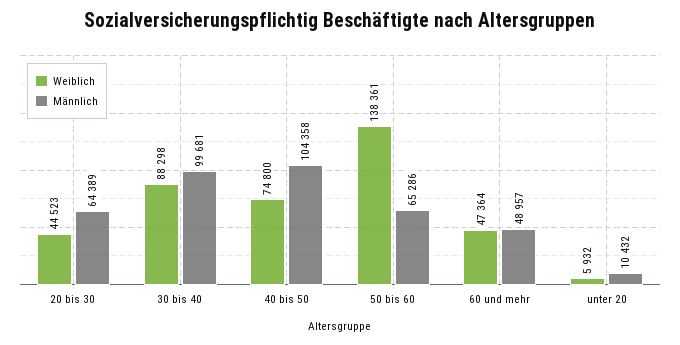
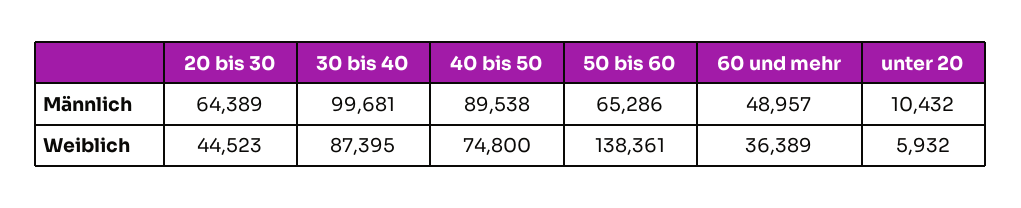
  {
    "Weiblich": {
      "20 bis 30": 44523,
-     "30 bis 40": 88298,
+     "30 bis 40": 87395,
      "40 bis 50": 74800,
      "50 bis 60": 138361,
-     "60 und mehr": 47364,
+     "60 und mehr": 36389,
      "unter 20": 5932
    },
    "Männlich": {
      "20 bis 30": 64389,
      "30 bis 40": 99681,
-     "40 bis 50": 104358,
+     "40 bis 50": 89538,
      "50 bis 60": 65286,
      "60 und mehr": 48957,
      "unter 20": 10432
    }
  }

